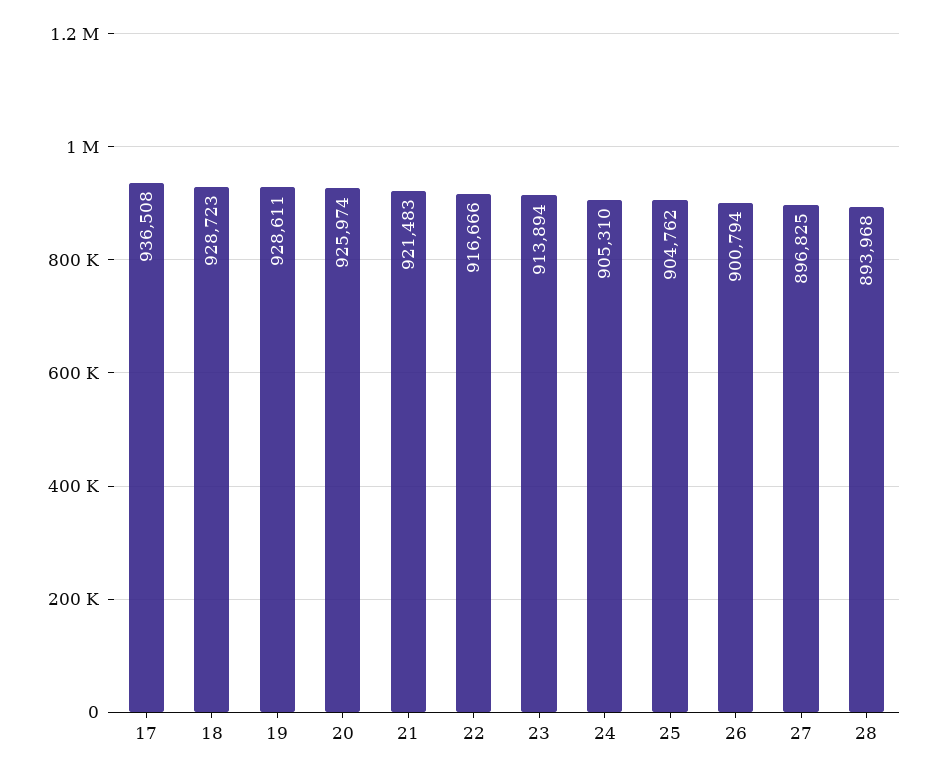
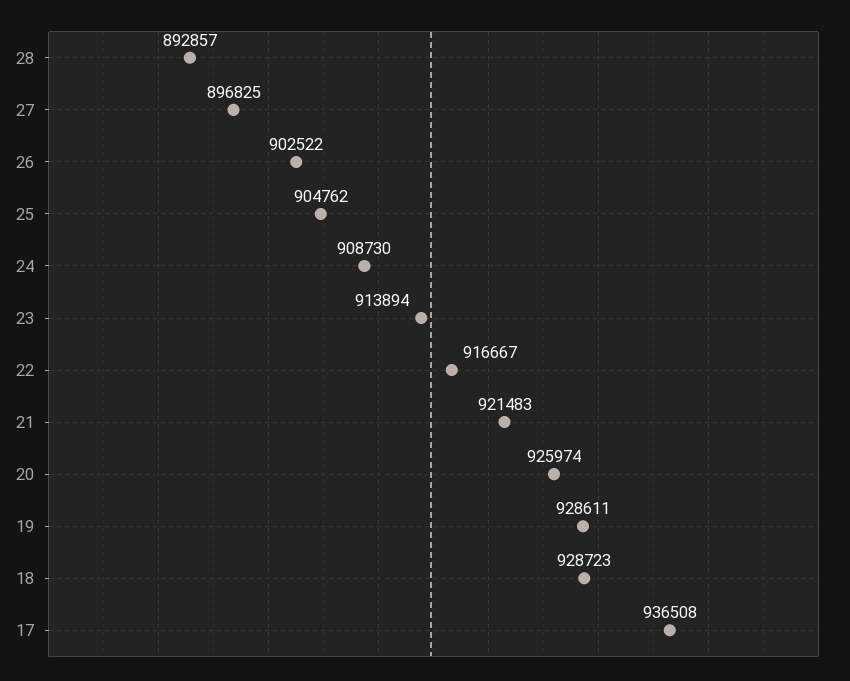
  {
    "17": 936508,
    "18": 928723,
    "19": 928611,
    "20": 925974,
    "21": 921483,
-   "22": 916666,
+   "22": 916667,
    "23": 913894,
-   "24": 905310,
+   "24": 908730,
    "25": 904762,
-   "26": 900794,
+   "26": 902522,
    "27": 896825,
-   "28": 893968
+   "28": 892857
  }

